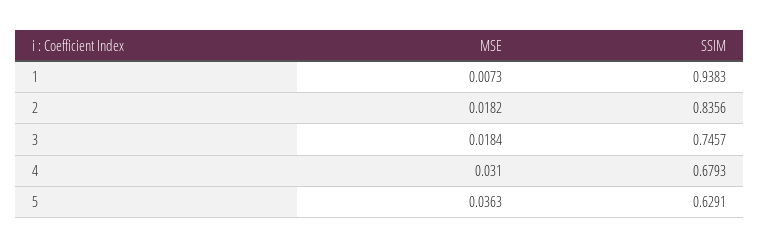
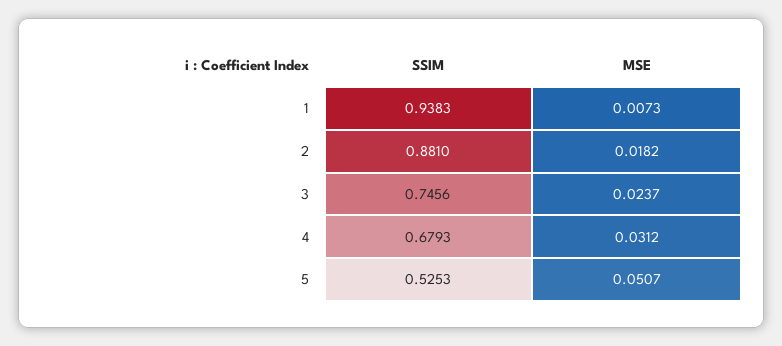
  {
    "MSE": {
      "1": 0.0073,
      "2": 0.0182,
-     "3": 0.0184,
+     "3": 0.0237,
-     "4": 0.031,
+     "4": 0.0312,
-     "5": 0.0363
+     "5": 0.0507
    },
    "SSIM": {
      "1": 0.9383,
-     "2": 0.8356,
+     "2": 0.881,
-     "3": 0.7457,
+     "3": 0.7456,
      "4": 0.6793,
-     "5": 0.6291
+     "5": 0.5253
    }
  }

